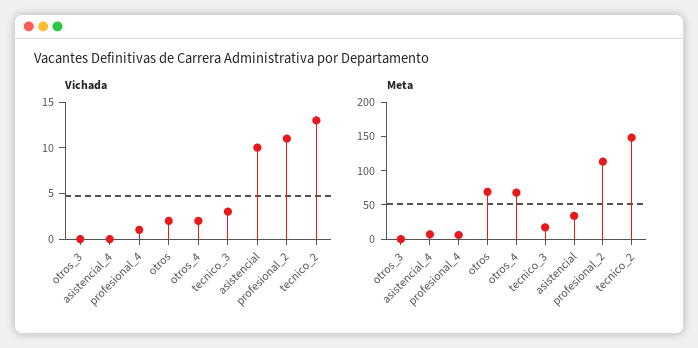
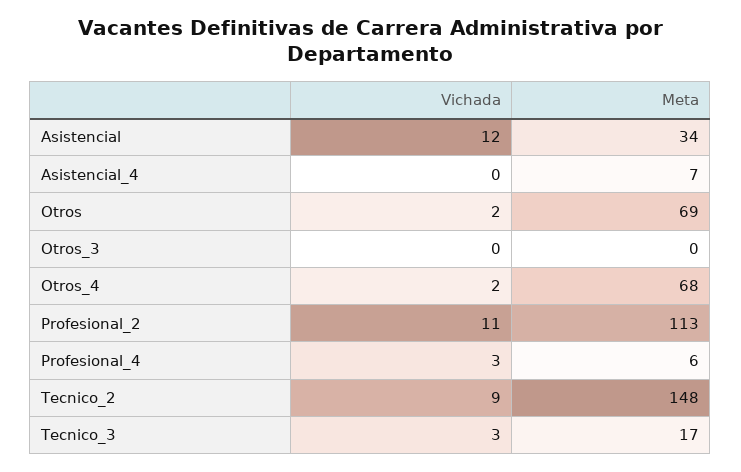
  {
    "Vichada": {
      "otros_3": 0,
      "asistencial_4": 0,
-     "profesional_4": 1,
+     "profesional_4": 3,
      "otros": 2,
      "otros_4": 2,
      "tecnico_3": 3,
-     "asistencial": 10,
+     "asistencial": 12,
      "profesional_2": 11,
-     "tecnico_2": 13
+     "tecnico_2": 9
    },
    "Meta": {
      "otros_3": 0,
      "asistencial_4": 7,
      "profesional_4": 6,
      "otros": 69,
      "otros_4": 68,
      "tecnico_3": 17,
      "asistencial": 34,
      "profesional_2": 113,
      "tecnico_2": 148
    }
  }

